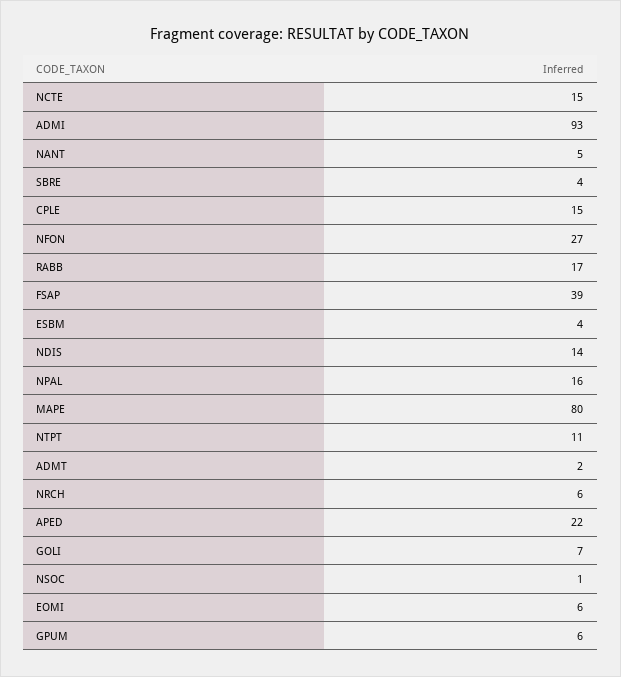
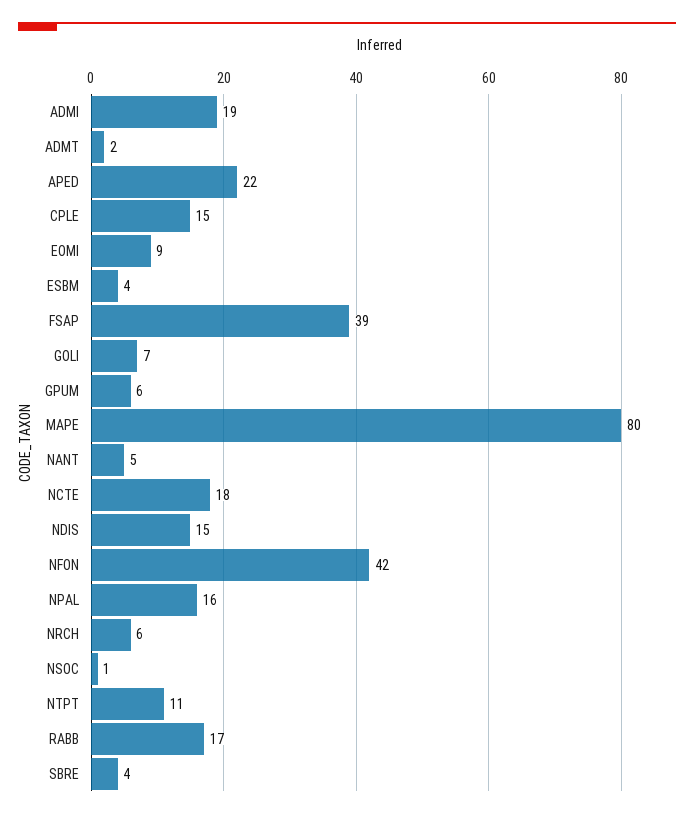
  {
-   "NCTE": 15,
+   "NCTE": 18,
-   "ADMI": 93,
+   "ADMI": 19,
    "NANT": 5,
    "SBRE": 4,
    "CPLE": 15,
-   "NFON": 27,
+   "NFON": 42,
    "RABB": 17,
    "FSAP": 39,
    "ESBM": 4,
-   "NDIS": 14,
+   "NDIS": 15,
    "NPAL": 16,
    "MAPE": 80,
    "NTPT": 11,
    "ADMT": 2,
    "NRCH": 6,
    "APED": 22,
    "GOLI": 7,
    "NSOC": 1,
-   "EOMI": 6,
+   "EOMI": 9,
    "GPUM": 6
  }

